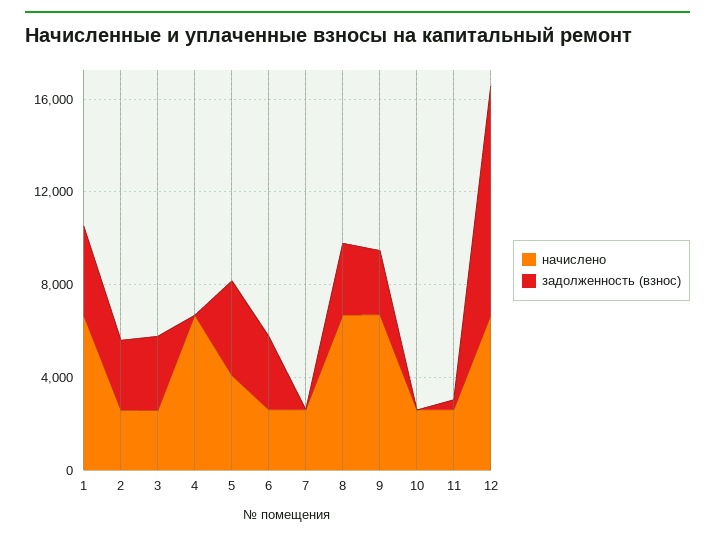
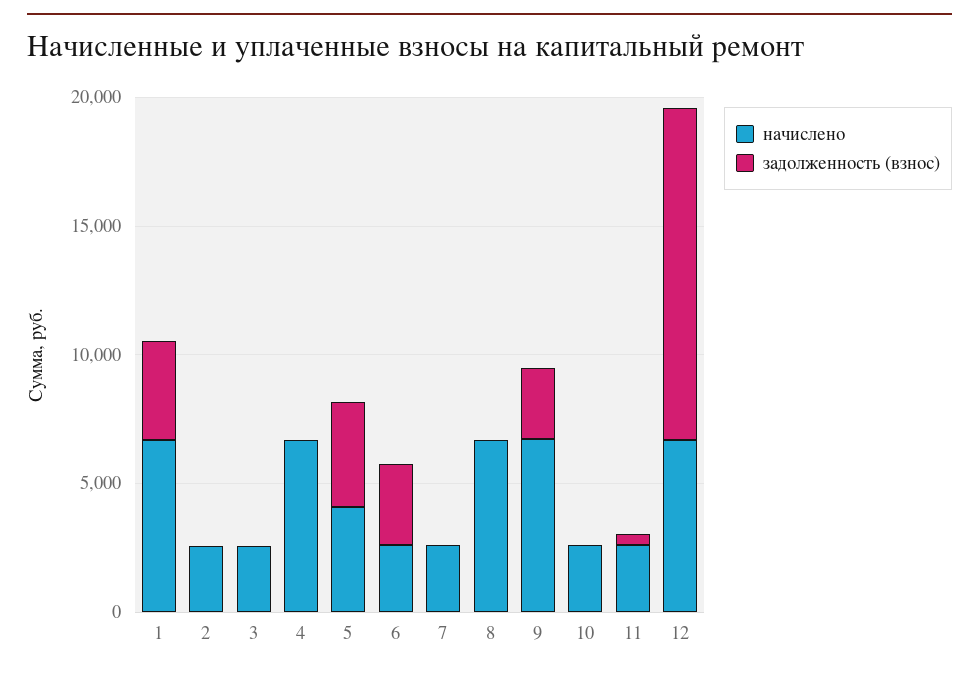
  {
    "начислено": {
      "1": 7000,
      "2": 3000,
      "3": 3000,
      "4": 7000,
      "5": 4000,
      "6": 3000,
      "7": 3000,
      "8": 7000,
      "9": 7000,
      "10": 3000,
      "11": 3000,
      "12": 7000
    },
    "задолженность (взнос)": {
      "1": 4000,
-     "2": 3000,
+     "2": 0,
-     "3": 3000,
+     "3": 0,
      "4": 0,
      "5": 4000,
      "6": 3000,
      "7": 0,
-     "8": 3000,
+     "8": 0,
      "9": 3000,
      "10": 0,
      "11": 0,
-     "12": 10000
+     "12": 13000
    }
  }

